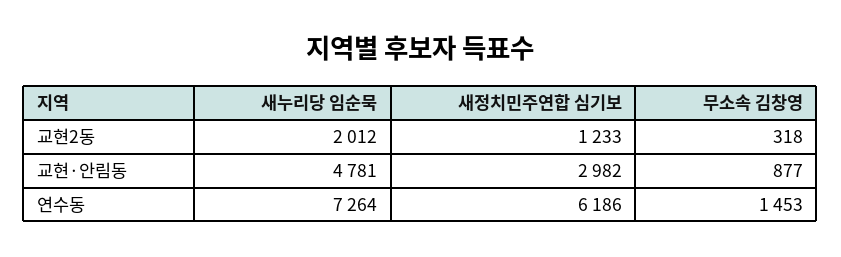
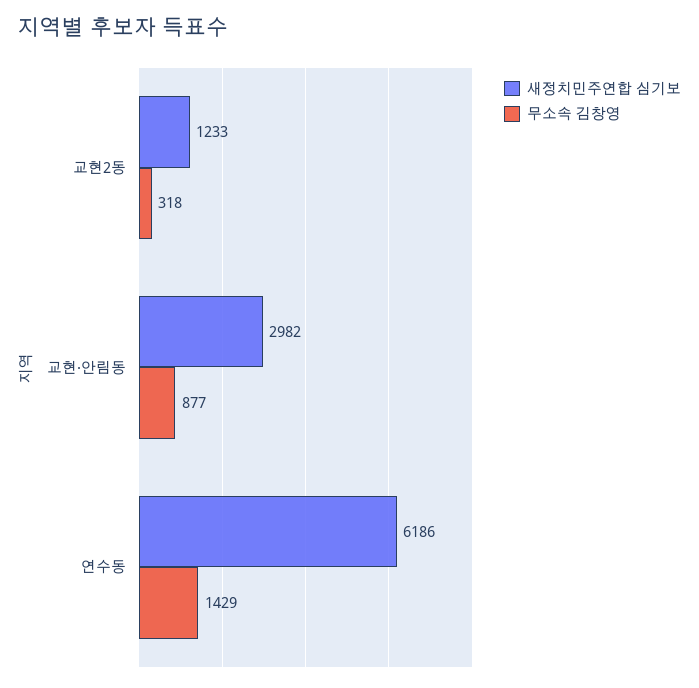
  {
-   "새누리당 임순묵": {
-     "교현2동": 2012,
-     "교현·안림동": 4781,
-     "연수동": 7264
-   },
    "새정치민주연합 심기보": {
      "교현2동": 1233,
      "교현·안림동": 2982,
      "연수동": 6186
    },
    "무소속 김창영": {
      "교현2동": 318,
      "교현·안림동": 877,
-     "연수동": 1453
+     "연수동": 1429
    }
  }

